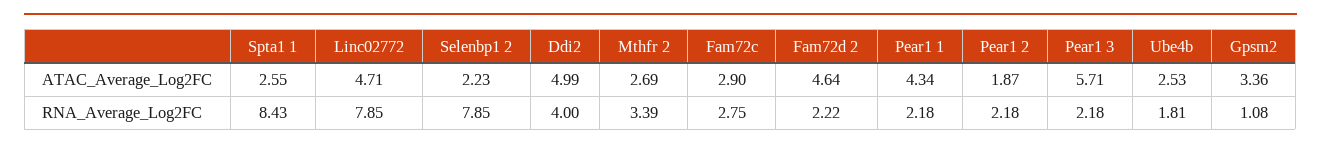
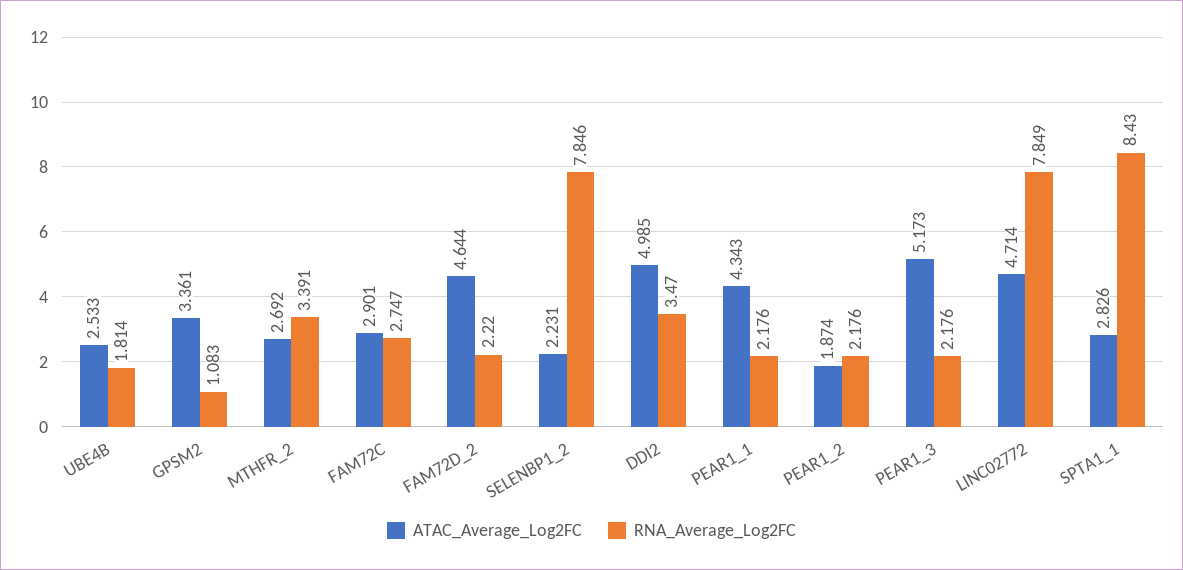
  {
    "ATAC_Average_Log2FC": {
-     "Spta1 1": 2.55,
+     "Spta1 1": 2.826,
      "Linc02772": 4.714,
      "Selenbp1 2": 2.231,
      "Ddi2": 4.985,
      "Mthfr 2": 2.692,
      "Fam72c": 2.901,
      "Fam72d 2": 4.644,
      "Pear1 1": 4.343,
      "Pear1 2": 1.874,
-     "Pear1 3": 5.71,
+     "Pear1 3": 5.173,
      "Ube4b": 2.533,
      "Gpsm2": 3.361
    },
    "RNA_Average_Log2FC": {
      "Spta1 1": 8.43,
      "Linc02772": 7.849,
      "Selenbp1 2": 7.846,
-     "Ddi2": 4,
+     "Ddi2": 3.47,
      "Mthfr 2": 3.391,
      "Fam72c": 2.747,
      "Fam72d 2": 2.22,
      "Pear1 1": 2.176,
      "Pear1 2": 2.176,
      "Pear1 3": 2.176,
      "Ube4b": 1.814,
      "Gpsm2": 1.083
    }
  }

